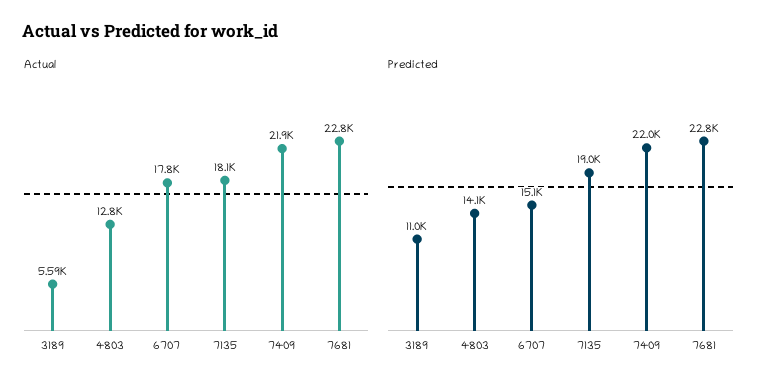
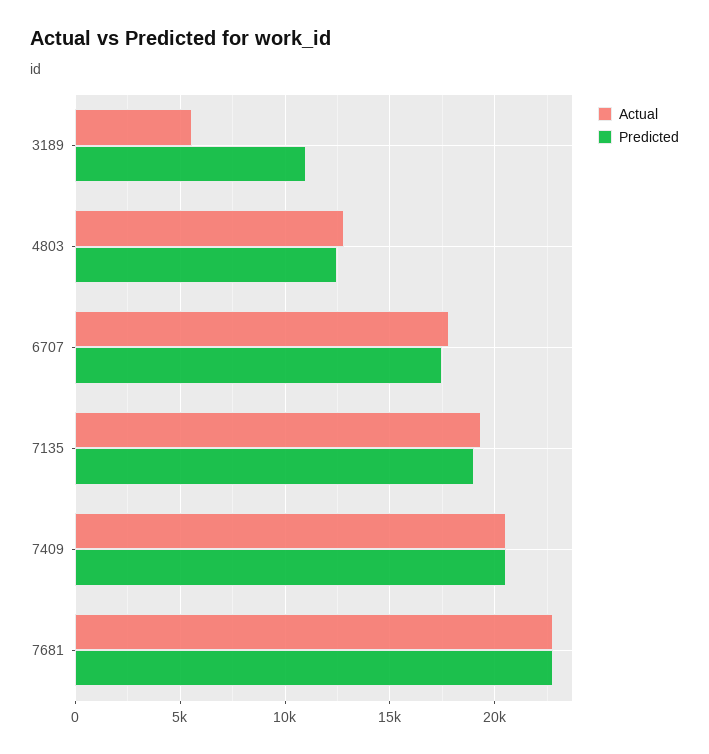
  {
    "Actual": {
      "3189": 5590,
      "4803": 12800,
      "6707": 17800,
-     "7135": 18100,
+     "7135": 19500,
-     "7409": 21900,
+     "7409": 20500,
      "7681": 22800
    },
    "Predicted": {
      "3189": 11000,
-     "4803": 14100,
+     "4803": 12500,
-     "6707": 15100,
+     "6707": 17500,
      "7135": 19000,
-     "7409": 22000,
+     "7409": 20500,
      "7681": 22800
    }
  }

